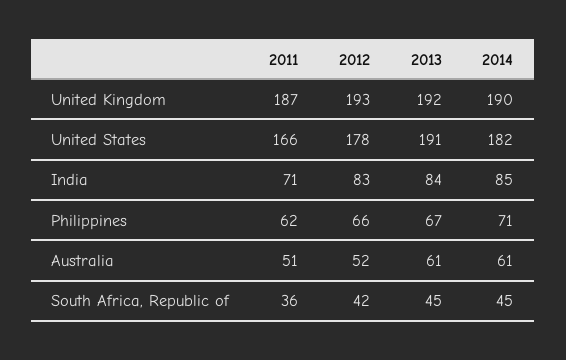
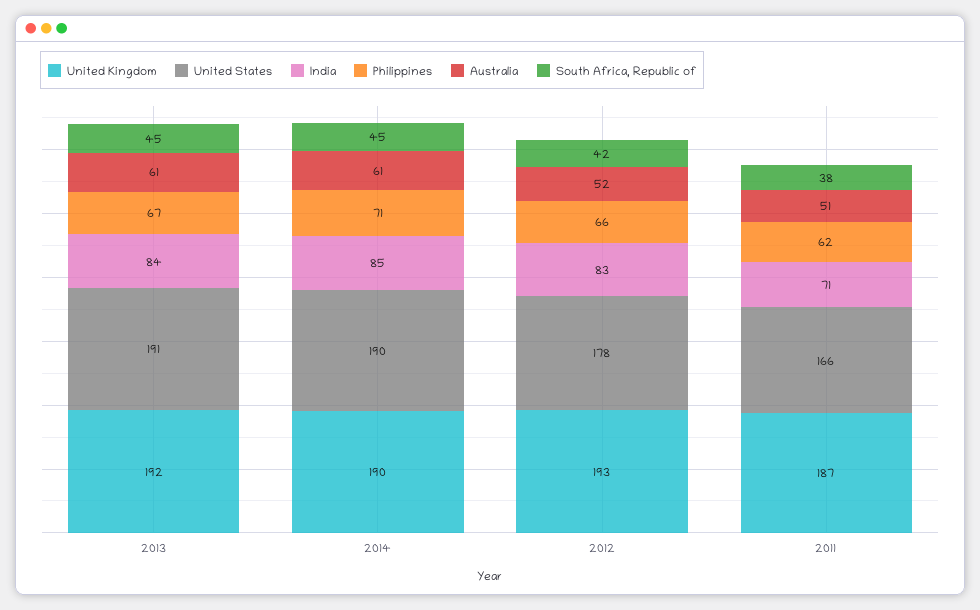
  {
    "United Kingdom": {
      "2011": 187,
      "2012": 193,
      "2013": 192,
      "2014": 190
    },
    "United States": {
      "2011": 166,
      "2012": 178,
      "2013": 191,
-     "2014": 182
+     "2014": 190
    },
    "India": {
      "2011": 71,
      "2012": 83,
      "2013": 84,
      "2014": 85
    },
    "Philippines": {
      "2011": 62,
      "2012": 66,
      "2013": 67,
      "2014": 71
    },
    "Australia": {
      "2011": 51,
      "2012": 52,
      "2013": 61,
      "2014": 61
    },
    "South Africa, Republic of": {
-     "2011": 36,
+     "2011": 38,
      "2012": 42,
      "2013": 45,
      "2014": 45
    }
  }

